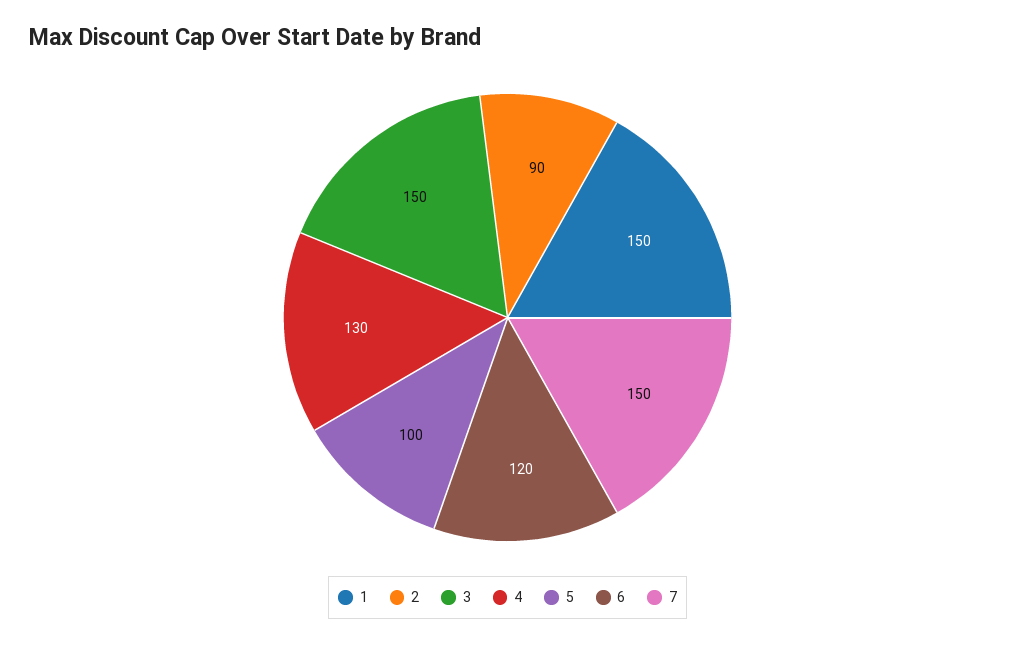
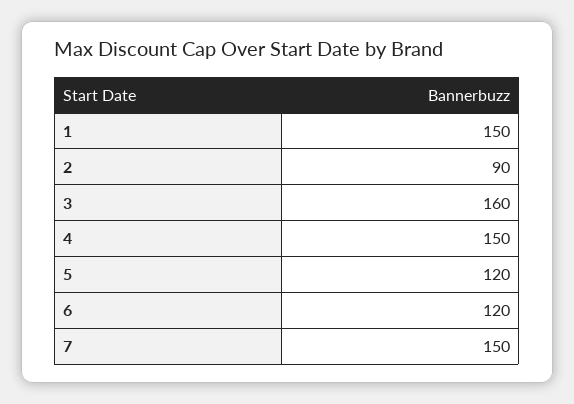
  {
    "1": 150,
    "2": 90,
-   "3": 150,
+   "3": 160,
-   "4": 130,
+   "4": 150,
-   "5": 100,
+   "5": 120,
    "6": 120,
    "7": 150
  }

